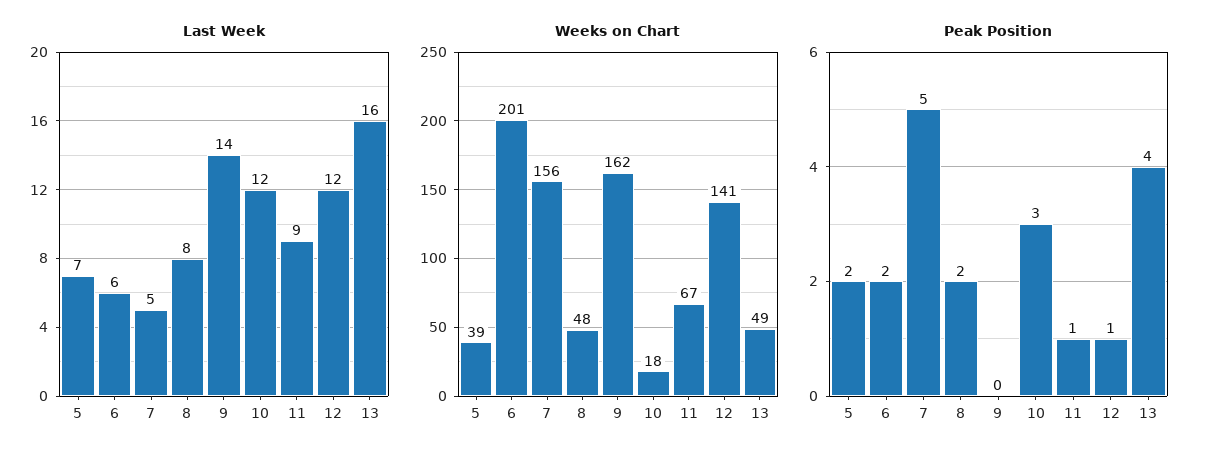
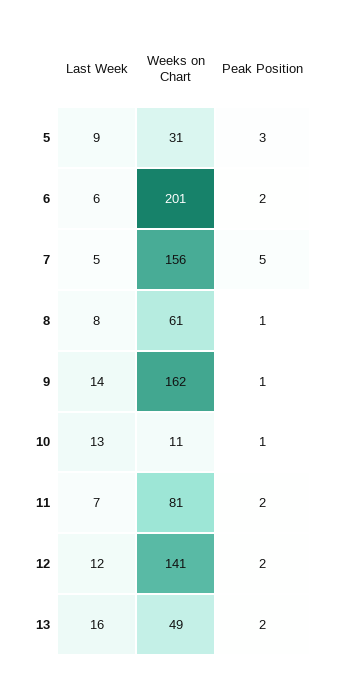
  {
    "Last Week": {
-     "5": 7,
+     "5": 9,
      "6": 6,
      "7": 5,
      "8": 8,
      "9": 14,
-     "10": 12,
+     "10": 13,
-     "11": 9,
+     "11": 7,
      "12": 12,
      "13": 16
    },
    "Weeks on Chart": {
-     "5": 39,
+     "5": 31,
      "6": 201,
      "7": 156,
-     "8": 48,
+     "8": 61,
      "9": 162,
-     "10": 18,
+     "10": 11,
-     "11": 67,
+     "11": 81,
      "12": 141,
      "13": 49
    },
    "Peak Position": {
-     "5": 2,
+     "5": 3,
      "6": 2,
      "7": 5,
-     "8": 2,
+     "8": 1,
-     "9": 0,
+     "9": 1,
-     "10": 3,
+     "10": 1,
-     "11": 1,
+     "11": 2,
-     "12": 1,
+     "12": 2,
-     "13": 4
+     "13": 2
    }
  }

